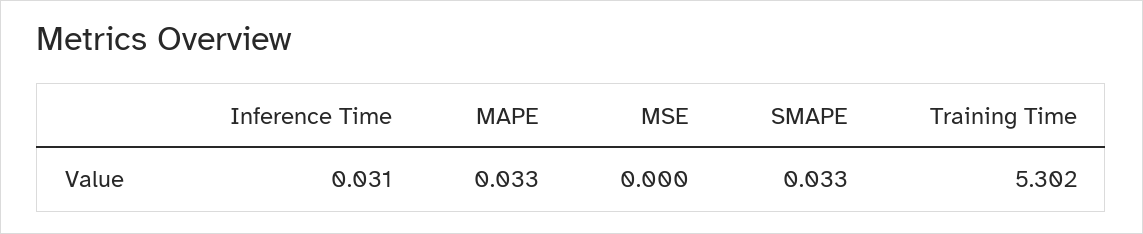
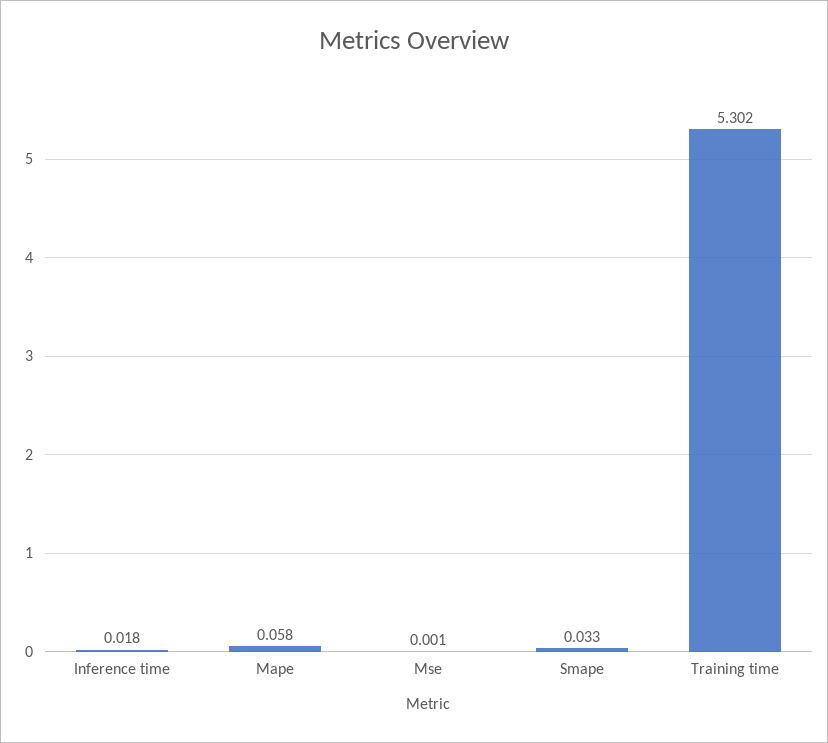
  {
-   "Inference Time": 0.031,
+   "Inference Time": 0.018,
-   "MAPE": 0.033,
+   "MAPE": 0.058,
-   "MSE": 0,
+   "MSE": 0.001,
    "SMAPE": 0.033,
    "Training Time": 5.302
  }

